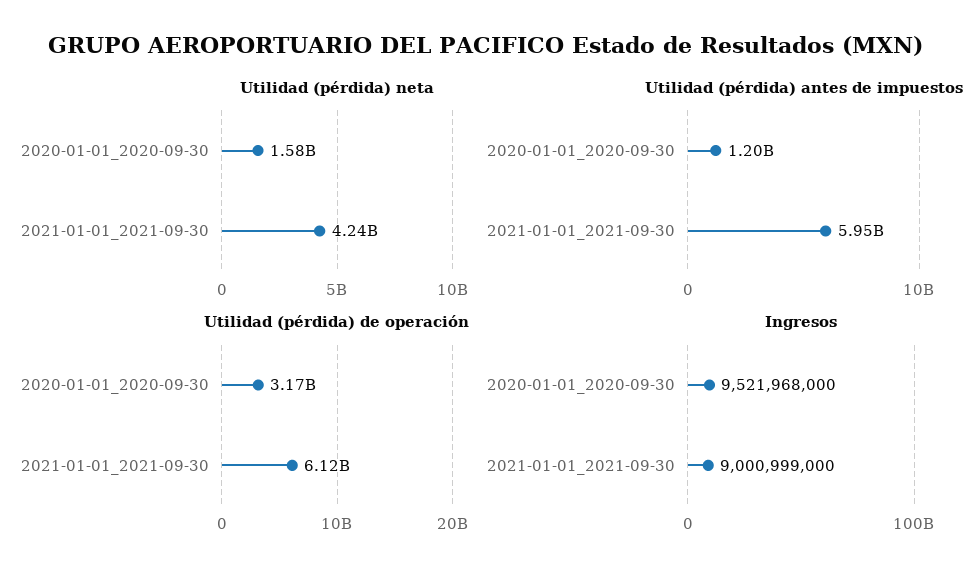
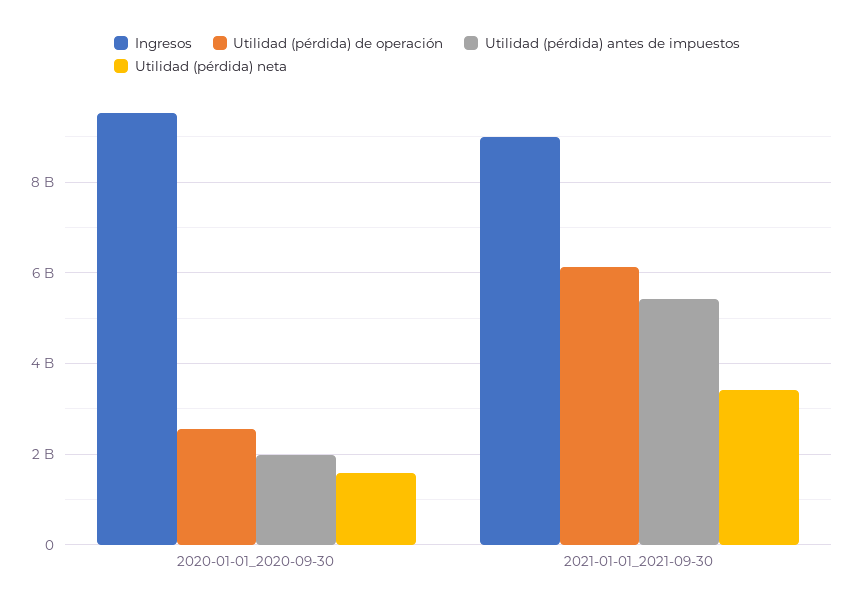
  {
    "Utilidad (pérdida) neta": {
      "2020-01-01_2020-09-30": 1580000000,
-     "2021-01-01_2021-09-30": 4240000000
+     "2021-01-01_2021-09-30": 3400000000
    },
    "Utilidad (pérdida) antes de impuestos": {
-     "2020-01-01_2020-09-30": 1200000000,
+     "2020-01-01_2020-09-30": 2000000000,
-     "2021-01-01_2021-09-30": 5950000000
+     "2021-01-01_2021-09-30": 5400000000
    },
    "Utilidad (pérdida) de operación": {
-     "2020-01-01_2020-09-30": 3170000000,
+     "2020-01-01_2020-09-30": 2600000000,
      "2021-01-01_2021-09-30": 6120000000
    },
    "Ingresos": {
      "2020-01-01_2020-09-30": 9521968000,
      "2021-01-01_2021-09-30": 9000999000
    }
  }

